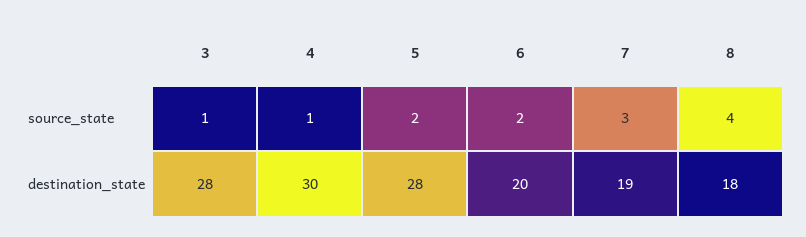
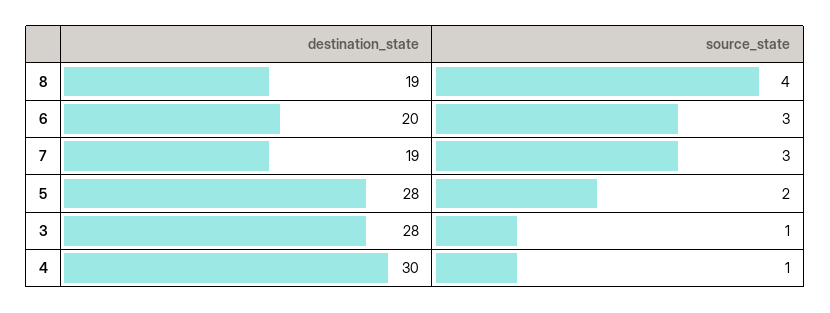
  {
    "3": {
      "source_state": 1,
      "destination_state": 28
    },
    "4": {
      "source_state": 1,
      "destination_state": 30
    },
    "5": {
      "source_state": 2,
      "destination_state": 28
    },
    "6": {
-     "source_state": 2,
+     "source_state": 3,
      "destination_state": 20
    },
    "7": {
      "source_state": 3,
      "destination_state": 19
    },
    "8": {
      "source_state": 4,
-     "destination_state": 18
+     "destination_state": 19
    }
  }

